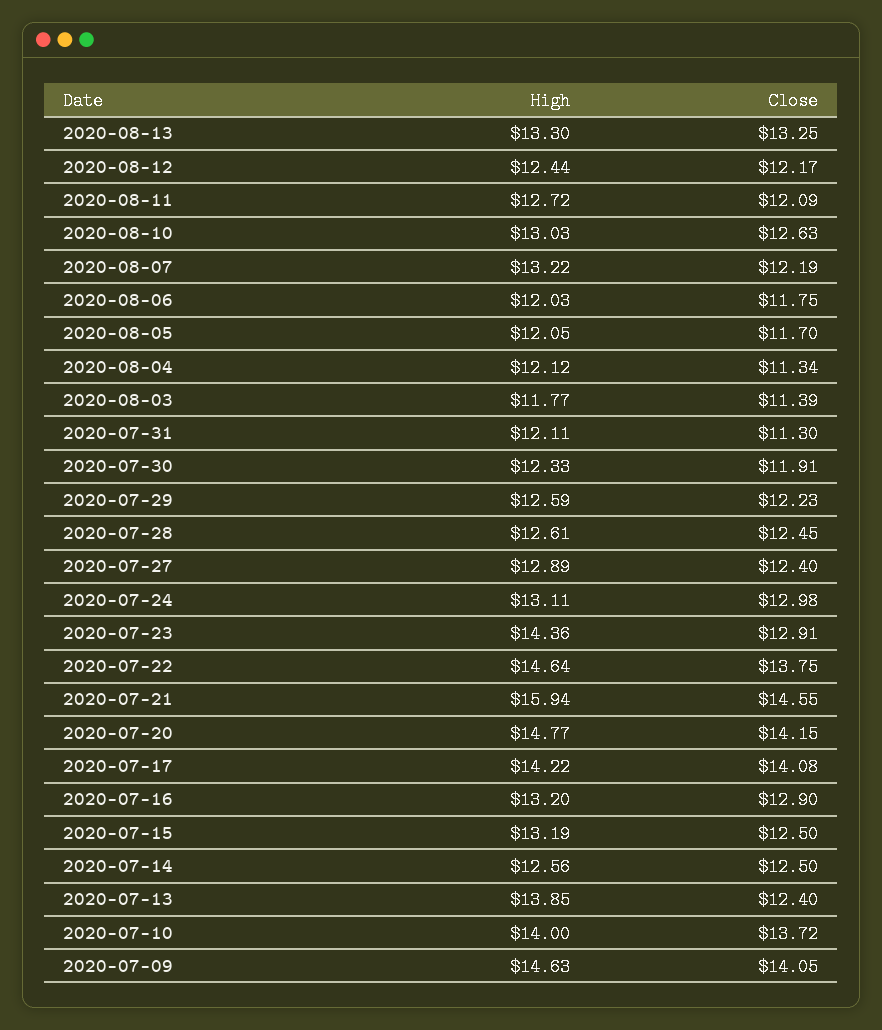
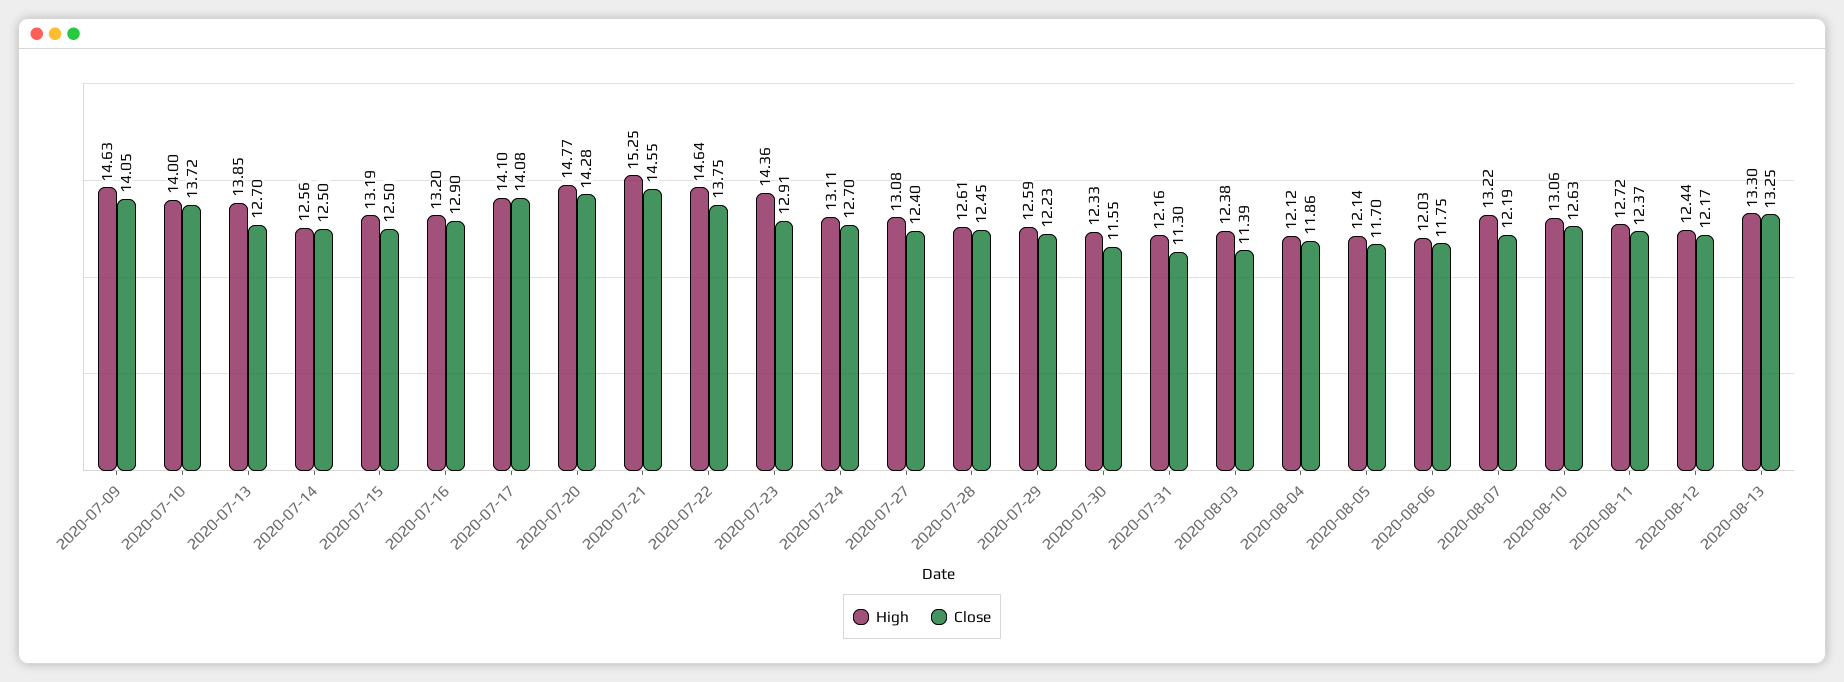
  {
    "High": {
      "2020-08-13": 13.3,
      "2020-08-12": 12.44,
      "2020-08-11": 12.72,
-     "2020-08-10": 13.03,
+     "2020-08-10": 13.06,
      "2020-08-07": 13.22,
      "2020-08-06": 12.03,
-     "2020-08-05": 12.05,
+     "2020-08-05": 12.14,
      "2020-08-04": 12.12,
-     "2020-08-03": 11.77,
+     "2020-08-03": 12.38,
-     "2020-07-31": 12.11,
+     "2020-07-31": 12.16,
      "2020-07-30": 12.33,
      "2020-07-29": 12.59,
      "2020-07-28": 12.61,
-     "2020-07-27": 12.89,
+     "2020-07-27": 13.08,
      "2020-07-24": 13.11,
      "2020-07-23": 14.36,
      "2020-07-22": 14.64,
-     "2020-07-21": 15.94,
+     "2020-07-21": 15.25,
      "2020-07-20": 14.77,
-     "2020-07-17": 14.22,
+     "2020-07-17": 14.1,
      "2020-07-16": 13.2,
      "2020-07-15": 13.19,
      "2020-07-14": 12.56,
      "2020-07-13": 13.85,
      "2020-07-10": 14,
      "2020-07-09": 14.63
    },
    "Close": {
      "2020-08-13": 13.25,
      "2020-08-12": 12.17,
-     "2020-08-11": 12.09,
+     "2020-08-11": 12.37,
      "2020-08-10": 12.63,
      "2020-08-07": 12.19,
      "2020-08-06": 11.75,
      "2020-08-05": 11.7,
-     "2020-08-04": 11.34,
+     "2020-08-04": 11.86,
      "2020-08-03": 11.39,
      "2020-07-31": 11.3,
-     "2020-07-30": 11.91,
+     "2020-07-30": 11.55,
      "2020-07-29": 12.23,
      "2020-07-28": 12.45,
      "2020-07-27": 12.4,
-     "2020-07-24": 12.98,
+     "2020-07-24": 12.7,
      "2020-07-23": 12.91,
      "2020-07-22": 13.75,
      "2020-07-21": 14.55,
-     "2020-07-20": 14.15,
+     "2020-07-20": 14.28,
      "2020-07-17": 14.08,
      "2020-07-16": 12.9,
      "2020-07-15": 12.5,
      "2020-07-14": 12.5,
-     "2020-07-13": 12.4,
+     "2020-07-13": 12.7,
      "2020-07-10": 13.72,
      "2020-07-09": 14.05
    }
  }

